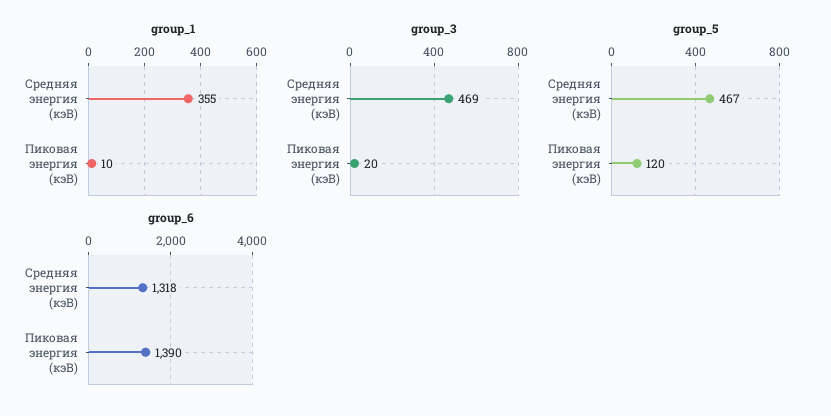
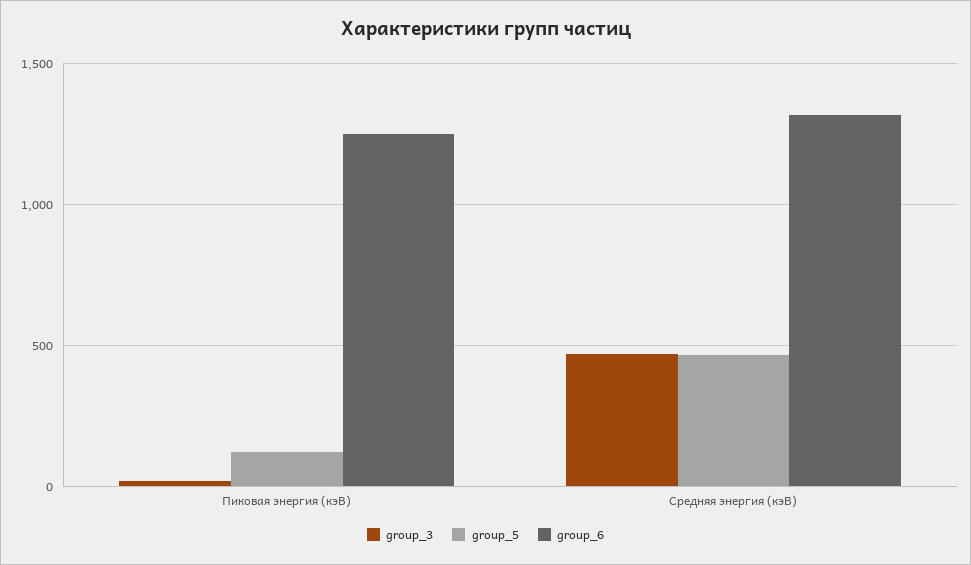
  {
-   "group_1": {
-     "Средняя энергия (кэВ)": 355,
-     "Пиковая энергия (кэВ)": 10
-   },
    "group_3": {
      "Средняя энергия (кэВ)": 469,
      "Пиковая энергия (кэВ)": 20
    },
    "group_5": {
      "Средняя энергия (кэВ)": 467,
      "Пиковая энергия (кэВ)": 120
    },
    "group_6": {
      "Средняя энергия (кэВ)": 1318,
-     "Пиковая энергия (кэВ)": 1390
+     "Пиковая энергия (кэВ)": 1250
    }
  }

